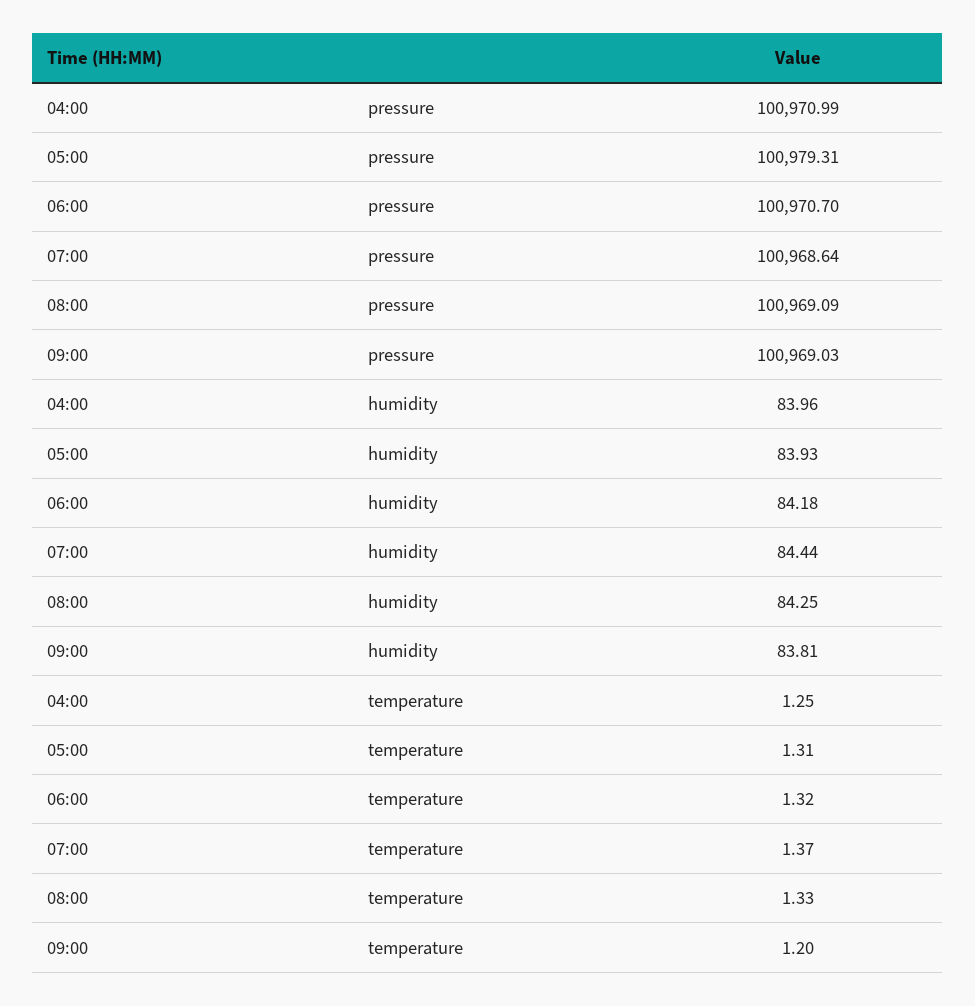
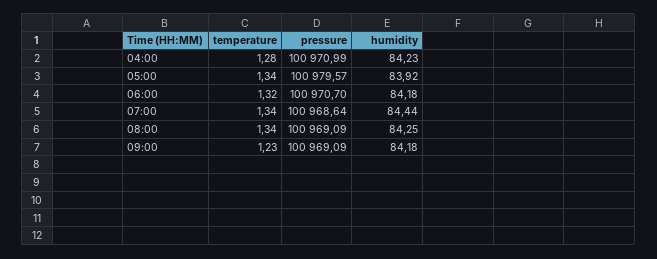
  {
    "04:00": {
      "pressure": 100970.99,
-     "humidity": 83.96,
+     "humidity": 84.23,
-     "temperature": 1.25
+     "temperature": 1.28
    },
    "05:00": {
-     "pressure": 100979.31,
+     "pressure": 100979.57,
-     "humidity": 83.93,
+     "humidity": 83.92,
-     "temperature": 1.31
+     "temperature": 1.34
    },
    "06:00": {
      "pressure": 100970.7,
      "humidity": 84.18,
      "temperature": 1.32
    },
    "07:00": {
      "pressure": 100968.64,
      "humidity": 84.44,
-     "temperature": 1.37
+     "temperature": 1.34
    },
    "08:00": {
      "pressure": 100969.09,
      "humidity": 84.25,
-     "temperature": 1.33
+     "temperature": 1.34
    },
    "09:00": {
-     "pressure": 100969.03,
+     "pressure": 100969.09,
-     "humidity": 83.81,
+     "humidity": 84.18,
-     "temperature": 1.2
+     "temperature": 1.23
    }
  }

